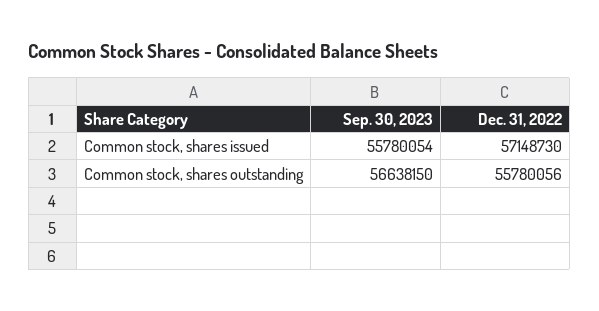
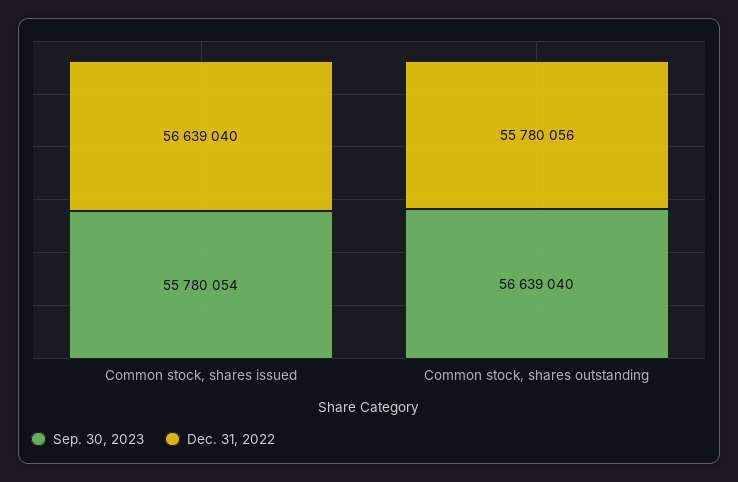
  {
    "Sep. 30, 2023": {
      "Common stock, shares issued": 55780054,
-     "Common stock, shares outstanding": 56638150
+     "Common stock, shares outstanding": 56639040
    },
    "Dec. 31, 2022": {
-     "Common stock, shares issued": 57148730,
+     "Common stock, shares issued": 56639040,
      "Common stock, shares outstanding": 55780056
    }
  }

